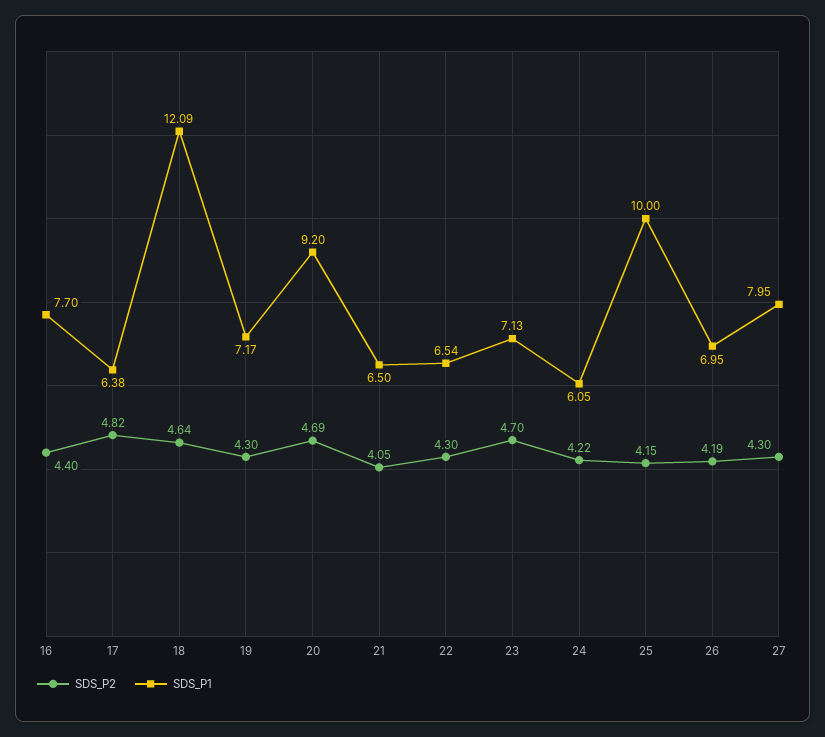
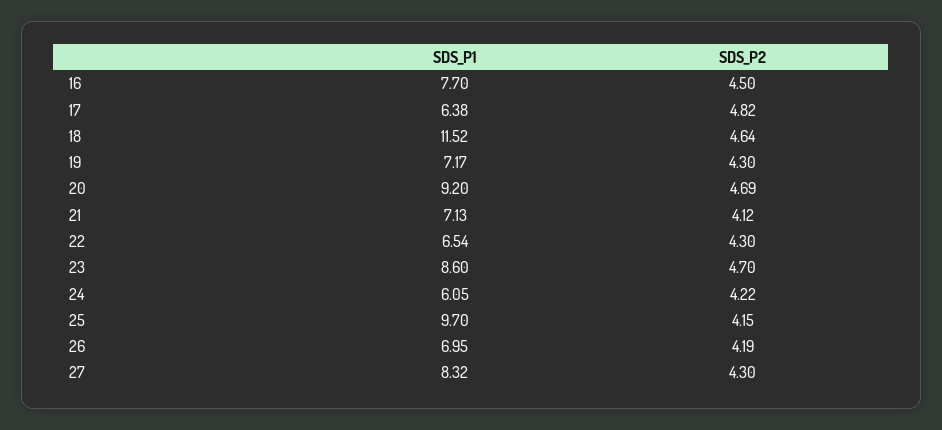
  {
    "SDS_P2": {
-     "16": 4.4,
+     "16": 4.5,
      "17": 4.82,
      "18": 4.64,
      "19": 4.3,
      "20": 4.69,
-     "21": 4.05,
+     "21": 4.12,
      "22": 4.3,
      "23": 4.7,
      "24": 4.22,
      "25": 4.15,
      "26": 4.19,
      "27": 4.3
    },
    "SDS_P1": {
      "16": 7.7,
      "17": 6.38,
-     "18": 12.09,
+     "18": 11.52,
      "19": 7.17,
      "20": 9.2,
-     "21": 6.5,
+     "21": 7.13,
      "22": 6.54,
-     "23": 7.13,
+     "23": 8.6,
      "24": 6.05,
-     "25": 10,
+     "25": 9.7,
      "26": 6.95,
-     "27": 7.95
+     "27": 8.32
    }
  }

